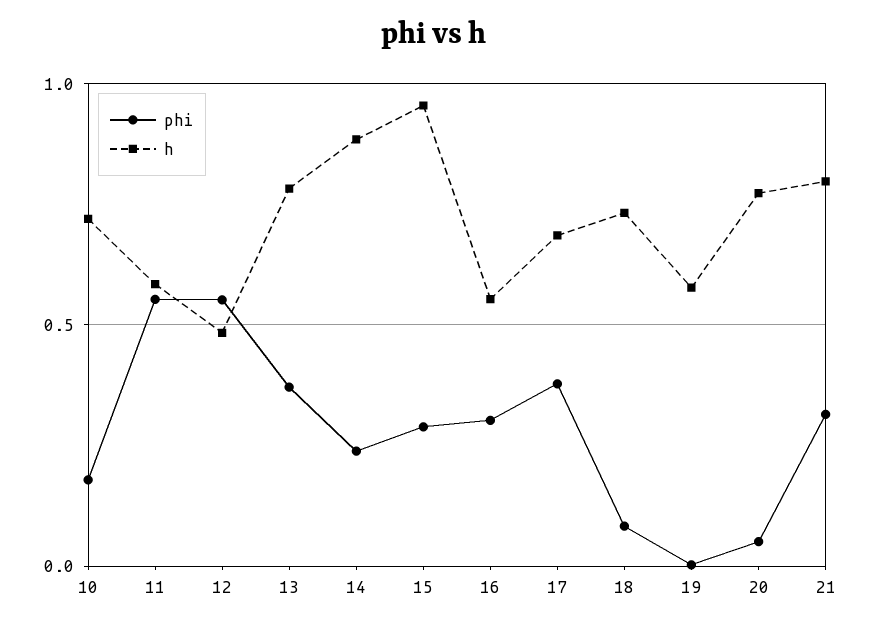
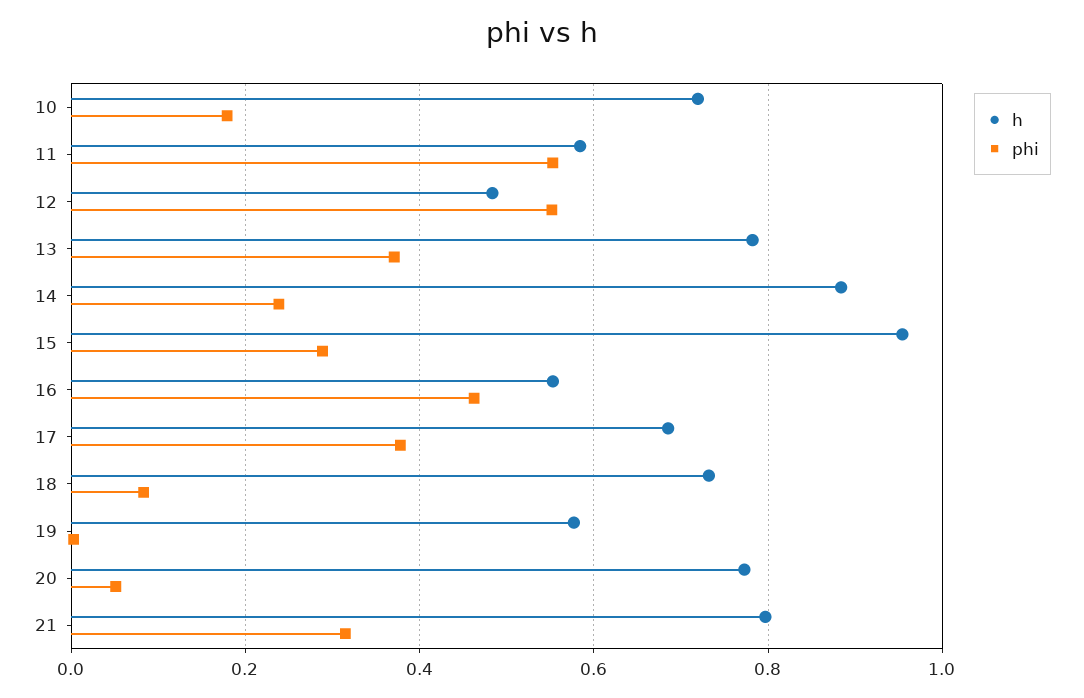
  {
    "phi": {
      "10": 0.18,
      "11": 0.56,
      "12": 0.56,
      "13": 0.38,
      "14": 0.24,
      "15": 0.28,
-     "16": 0.3,
+     "16": 0.46,
      "17": 0.38,
      "18": 0.08,
      "19": 0,
      "20": 0.06,
      "21": 0.32
    },
    "h": {
      "10": 0.72,
      "11": 0.58,
      "12": 0.48,
      "13": 0.78,
      "14": 0.88,
      "15": 0.96,
      "16": 0.56,
      "17": 0.68,
      "18": 0.74,
      "19": 0.58,
      "20": 0.78,
      "21": 0.8
    }
  }

